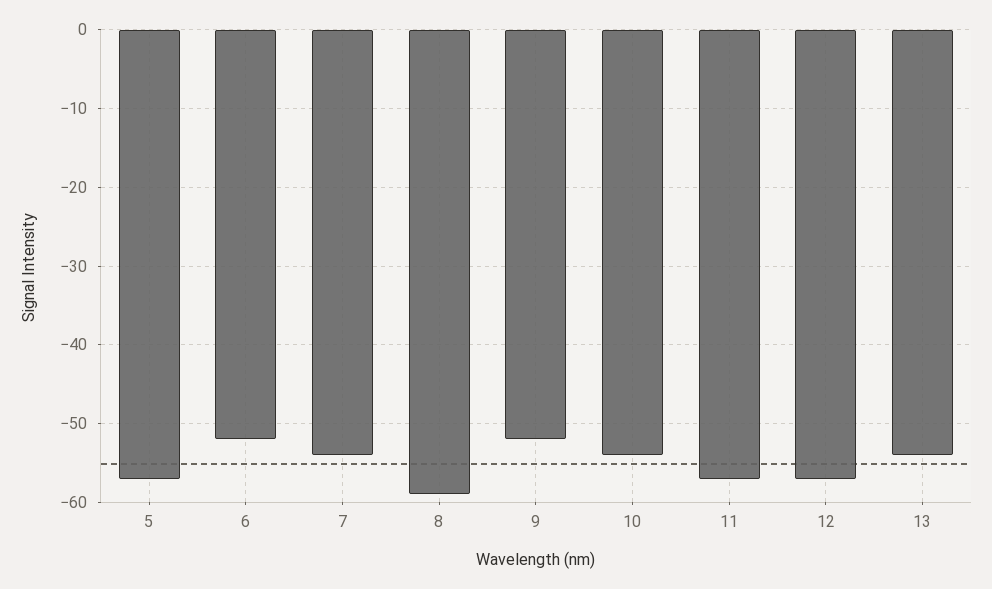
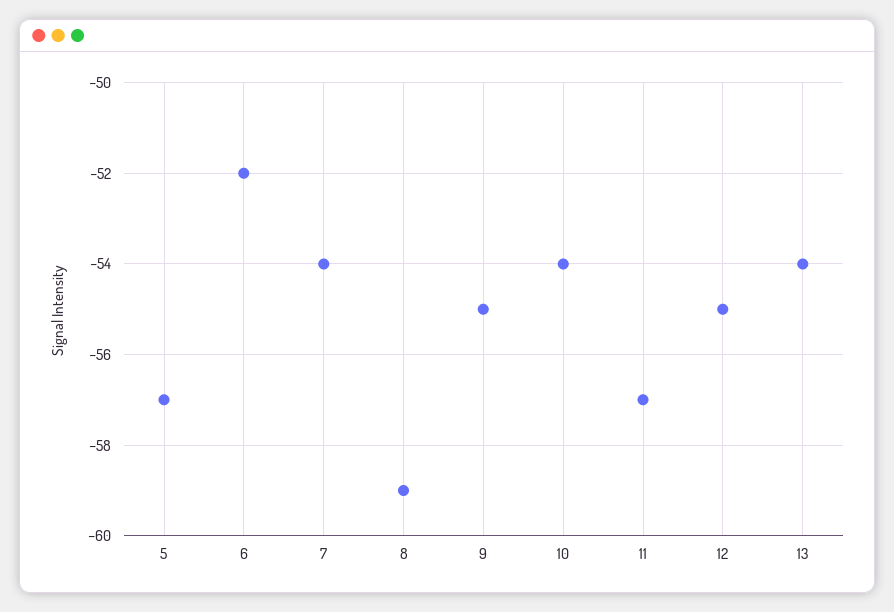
  {
    "5": -57,
    "6": -52,
    "7": -54,
    "8": -59,
-   "9": -52,
+   "9": -55,
    "10": -54,
    "11": -57,
-   "12": -57,
+   "12": -55,
    "13": -54
  }

